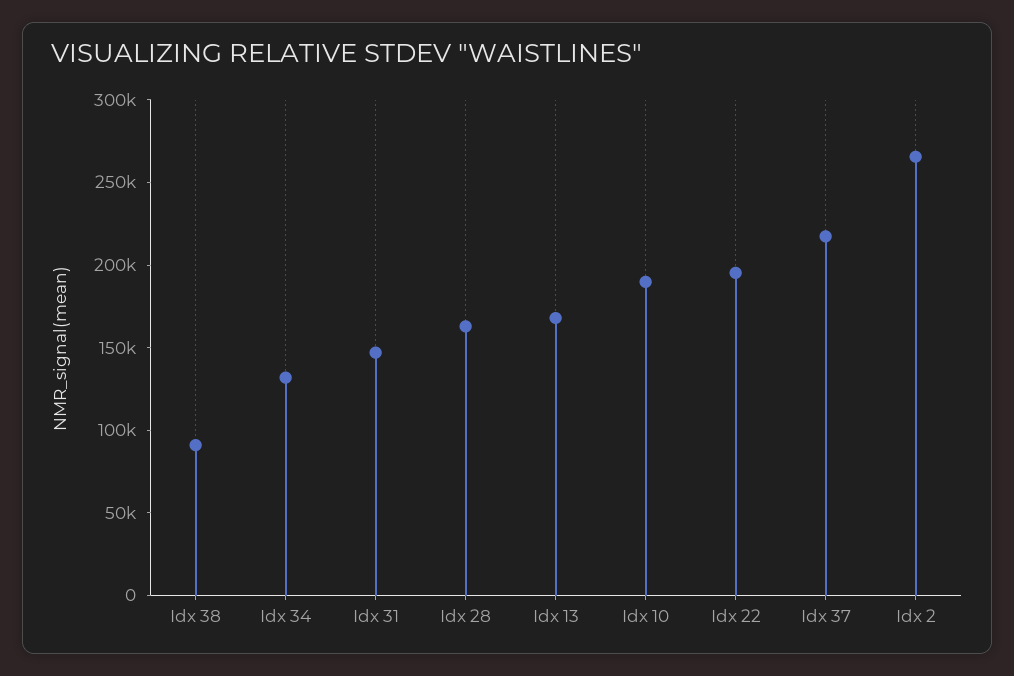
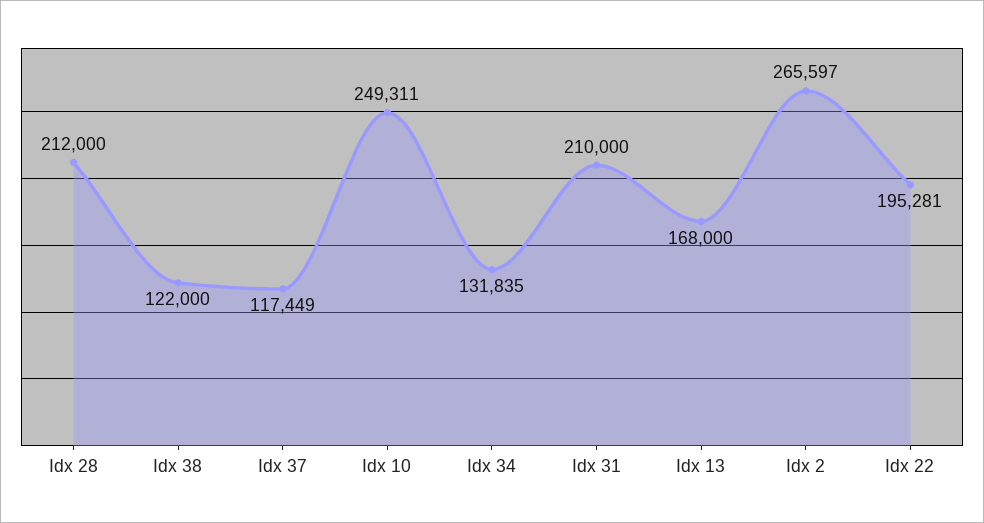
  {
-   "Idx 38": 90000,
+   "Idx 38": 122000,
    "Idx 34": 131835,
-   "Idx 31": 150000,
+   "Idx 31": 210000,
-   "Idx 28": 160000,
+   "Idx 28": 212000,
    "Idx 13": 168000,
-   "Idx 10": 190000,
+   "Idx 10": 249311,
    "Idx 22": 195281,
-   "Idx 37": 220000,
+   "Idx 37": 117449,
    "Idx 2": 265597
  }

